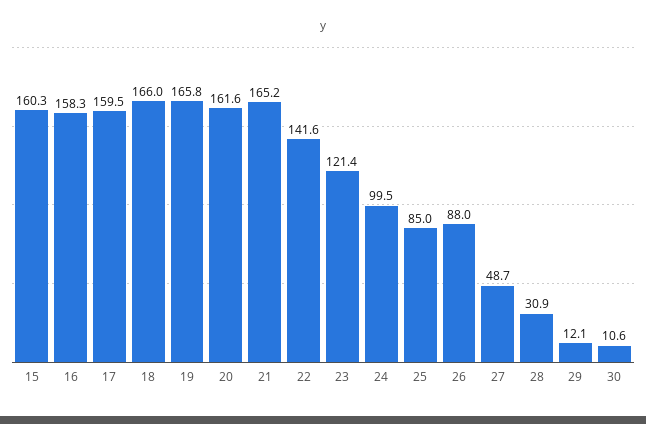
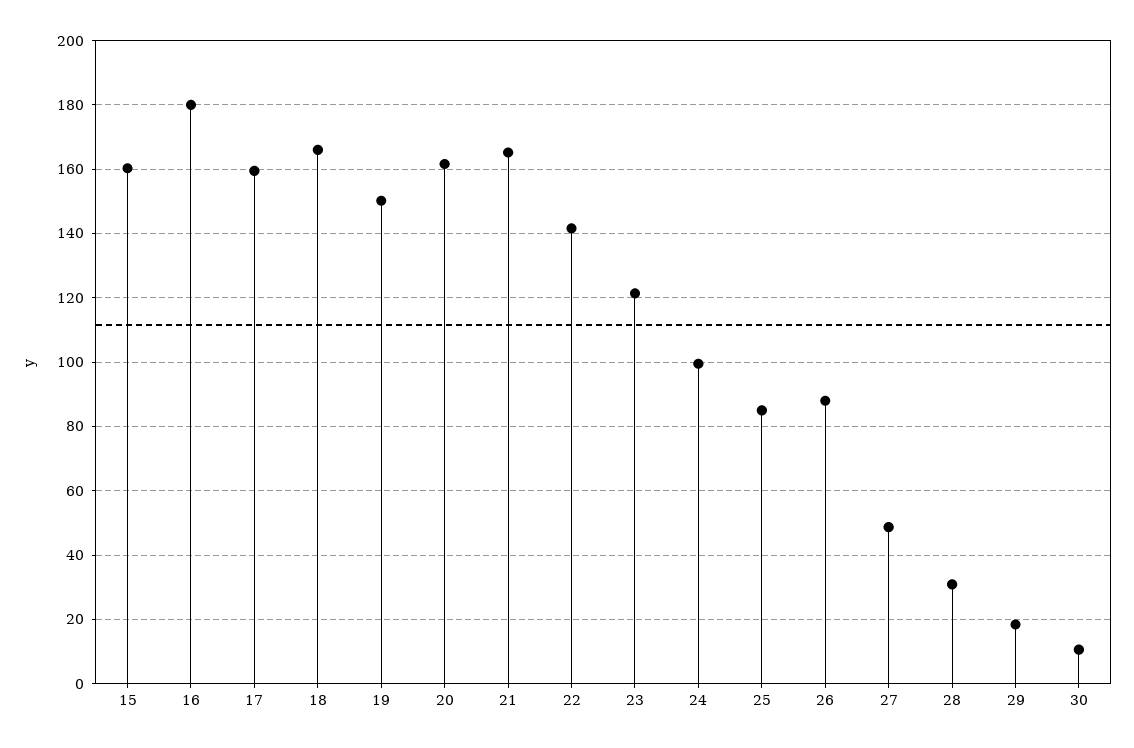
  {
    "15": 160.3,
-   "16": 158.3,
+   "16": 180,
    "17": 159.5,
    "18": 166,
-   "19": 165.8,
+   "19": 150,
    "20": 161.6,
    "21": 165.2,
    "22": 141.6,
    "23": 121.4,
    "24": 99.5,
    "25": 85,
    "26": 88,
    "27": 48.7,
    "28": 30.9,
-   "29": 12.1,
+   "29": 18,
    "30": 10.6
  }

